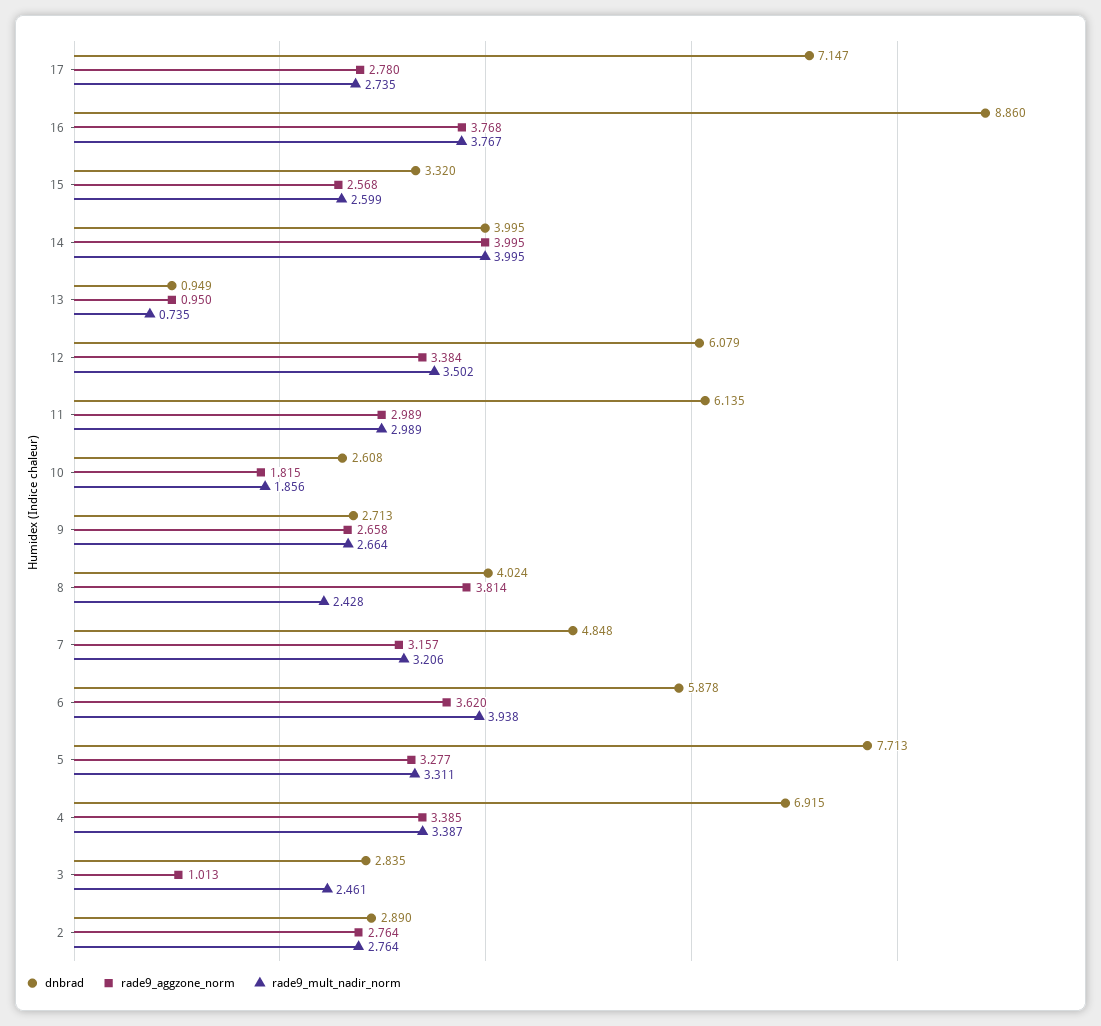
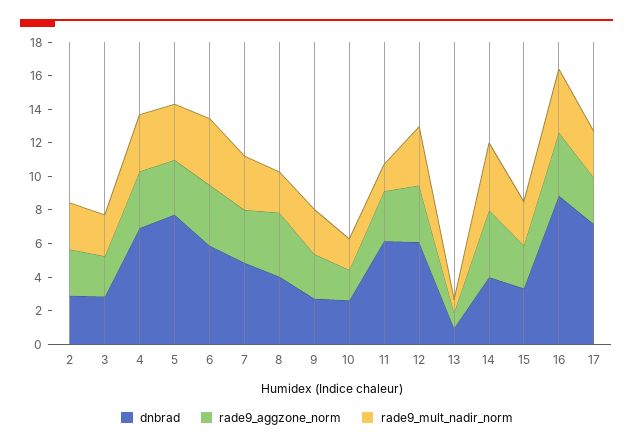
  {
    "dnbrad": {
      "17": 7.147,
      "16": 8.86,
      "15": 3.32,
      "14": 3.995,
      "13": 0.949,
      "12": 6.079,
      "11": 6.135,
      "10": 2.608,
      "9": 2.713,
      "8": 4.024,
      "7": 4.848,
      "6": 5.878,
      "5": 7.713,
      "4": 6.915,
      "3": 2.835,
      "2": 2.89
    },
    "rade9_aggzone_norm": {
      "17": 2.78,
      "16": 3.768,
      "15": 2.568,
      "14": 3.995,
      "13": 0.95,
      "12": 3.384,
      "11": 2.989,
      "10": 1.815,
      "9": 2.658,
      "8": 3.814,
      "7": 3.157,
      "6": 3.62,
      "5": 3.277,
      "4": 3.385,
-     "3": 1.013,
+     "3": 2.5,
      "2": 2.764
    },
    "rade9_mult_nadir_norm": {
      "17": 2.735,
      "16": 3.767,
      "15": 2.599,
      "14": 3.995,
      "13": 0.735,
      "12": 3.502,
-     "11": 2.989,
+     "11": 1.5,
      "10": 1.856,
      "9": 2.664,
      "8": 2.428,
      "7": 3.206,
      "6": 3.938,
      "5": 3.311,
      "4": 3.387,
      "3": 2.461,
      "2": 2.764
    }
  }

